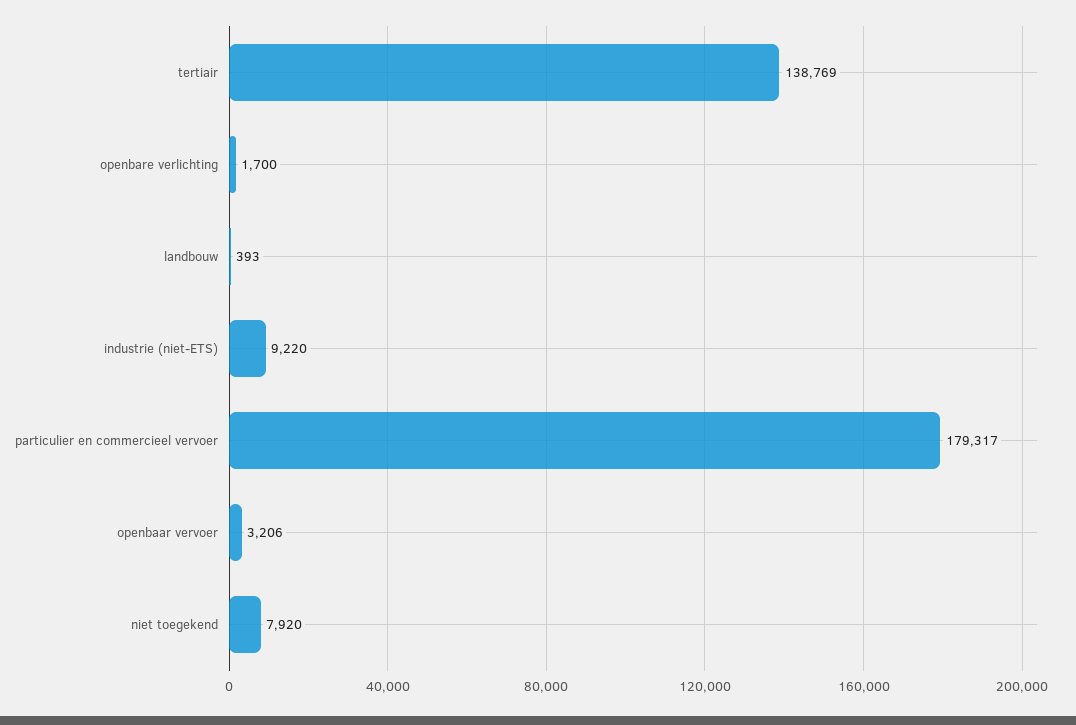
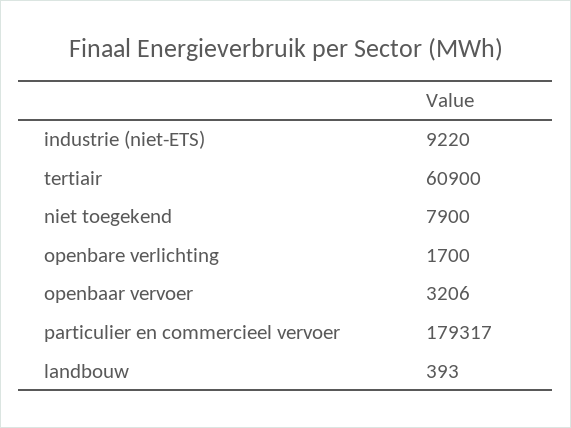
  {
-   "tertiair": 138769,
+   "tertiair": 60900,
    "openbare verlichting": 1700,
    "landbouw": 393,
    "industrie (niet-ETS)": 9220,
    "particulier en commercieel vervoer": 179317,
    "openbaar vervoer": 3206,
-   "niet toegekend": 7920
+   "niet toegekend": 7900
  }

